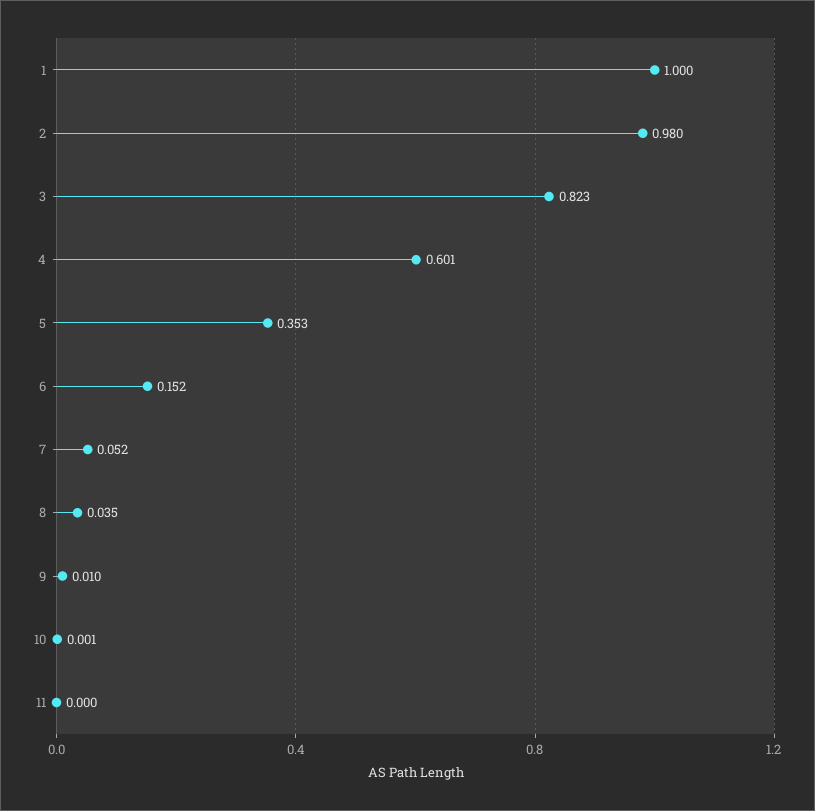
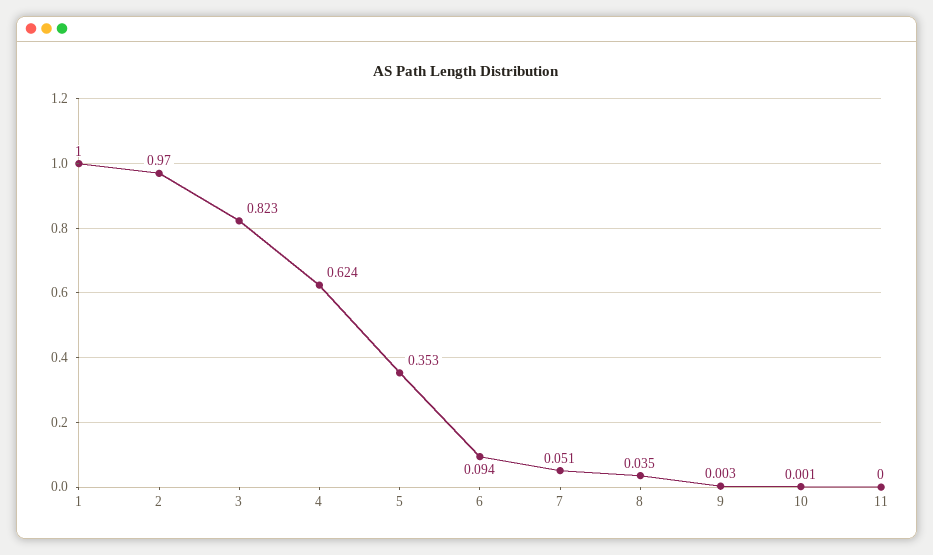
  {
    "1": 1,
-   "2": 0.98,
+   "2": 0.97,
    "3": 0.823,
-   "4": 0.601,
+   "4": 0.624,
    "5": 0.353,
-   "6": 0.152,
+   "6": 0.094,
-   "7": 0.052,
+   "7": 0.051,
    "8": 0.035,
-   "9": 0.01,
+   "9": 0.003,
    "10": 0.001,
    "11": 0
  }

